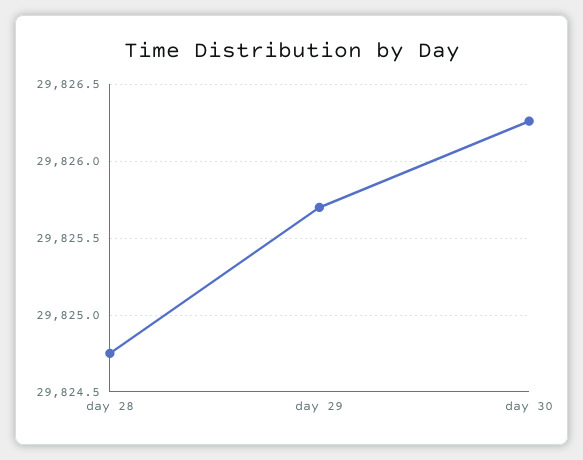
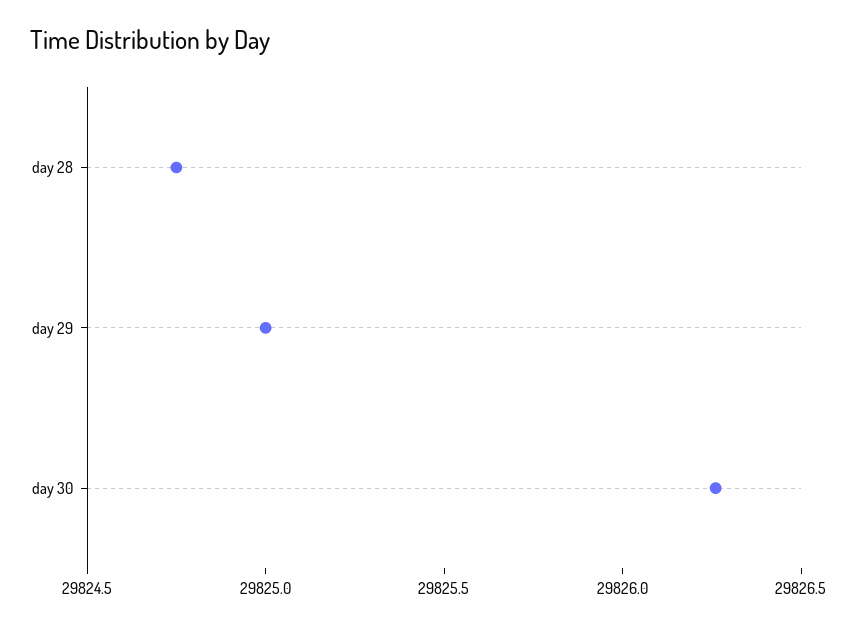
  {
    "day 28": 29824.75,
-   "day 29": 29825.7,
+   "day 29": 29825,
    "day 30": 29826.25
  }

